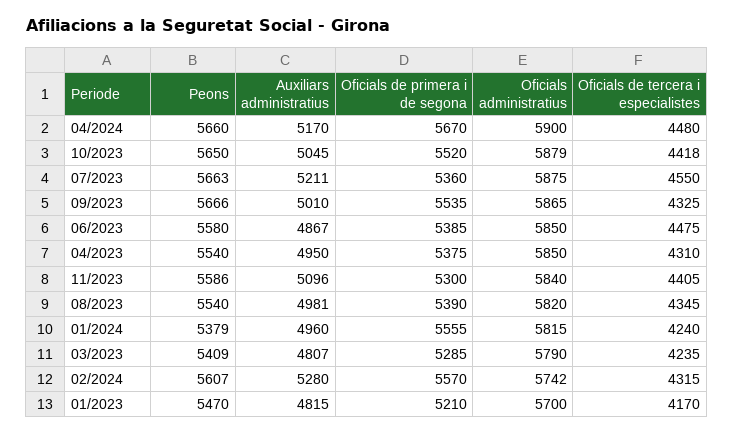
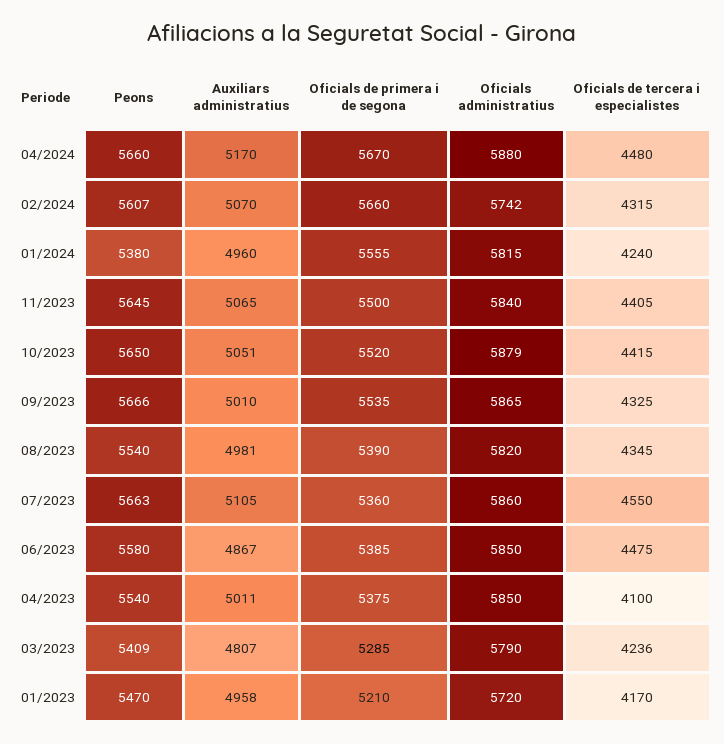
  {
    "Peons": {
      "04/2024": 5660,
      "10/2023": 5650,
      "07/2023": 5663,
      "09/2023": 5666,
      "06/2023": 5580,
      "04/2023": 5540,
-     "11/2023": 5586,
+     "11/2023": 5645,
      "08/2023": 5540,
-     "01/2024": 5379,
+     "01/2024": 5380,
      "03/2023": 5409,
      "02/2024": 5607,
      "01/2023": 5470
    },
    "Auxiliars administratius": {
      "04/2024": 5170,
-     "10/2023": 5045,
+     "10/2023": 5051,
-     "07/2023": 5211,
+     "07/2023": 5105,
      "09/2023": 5010,
      "06/2023": 4867,
-     "04/2023": 4950,
+     "04/2023": 5011,
-     "11/2023": 5096,
+     "11/2023": 5065,
      "08/2023": 4981,
      "01/2024": 4960,
      "03/2023": 4807,
-     "02/2024": 5280,
+     "02/2024": 5070,
-     "01/2023": 4815
+     "01/2023": 4958
    },
    "Oficials de primera i de segona": {
      "04/2024": 5670,
      "10/2023": 5520,
      "07/2023": 5360,
      "09/2023": 5535,
      "06/2023": 5385,
      "04/2023": 5375,
-     "11/2023": 5300,
+     "11/2023": 5500,
      "08/2023": 5390,
      "01/2024": 5555,
      "03/2023": 5285,
-     "02/2024": 5570,
+     "02/2024": 5660,
      "01/2023": 5210
    },
    "Oficials administratius": {
-     "04/2024": 5900,
+     "04/2024": 5880,
      "10/2023": 5879,
-     "07/2023": 5875,
+     "07/2023": 5860,
      "09/2023": 5865,
      "06/2023": 5850,
      "04/2023": 5850,
      "11/2023": 5840,
      "08/2023": 5820,
      "01/2024": 5815,
      "03/2023": 5790,
      "02/2024": 5742,
-     "01/2023": 5700
+     "01/2023": 5720
    },
    "Oficials de tercera i especialistes": {
      "04/2024": 4480,
-     "10/2023": 4418,
+     "10/2023": 4415,
      "07/2023": 4550,
      "09/2023": 4325,
      "06/2023": 4475,
-     "04/2023": 4310,
+     "04/2023": 4100,
      "11/2023": 4405,
      "08/2023": 4345,
      "01/2024": 4240,
-     "03/2023": 4235,
+     "03/2023": 4236,
      "02/2024": 4315,
      "01/2023": 4170
    }
  }

